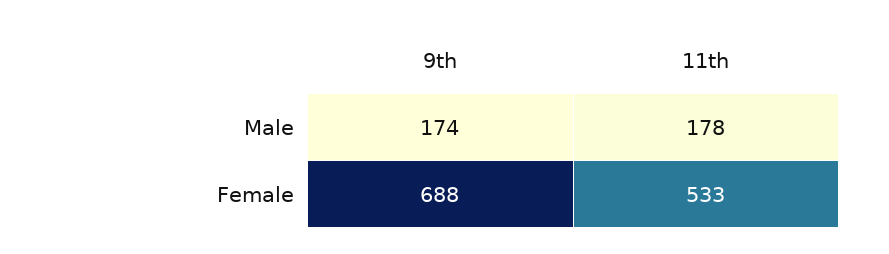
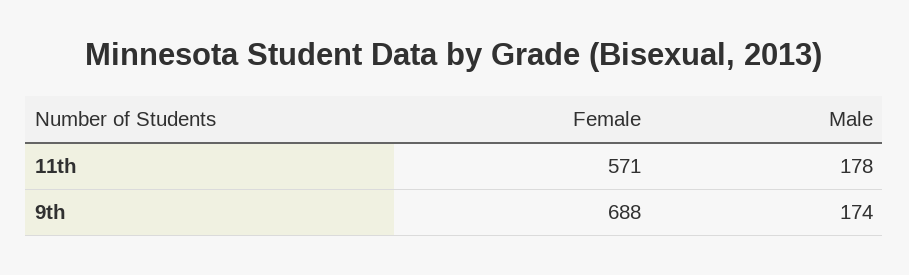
  {
    "9th": {
      "Male": 174,
      "Female": 688
    },
    "11th": {
      "Male": 178,
-     "Female": 533
+     "Female": 571
    }
  }

